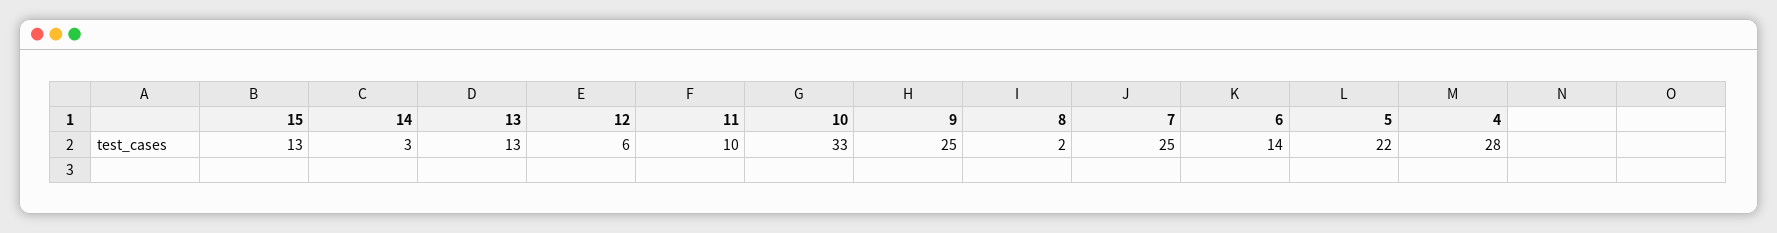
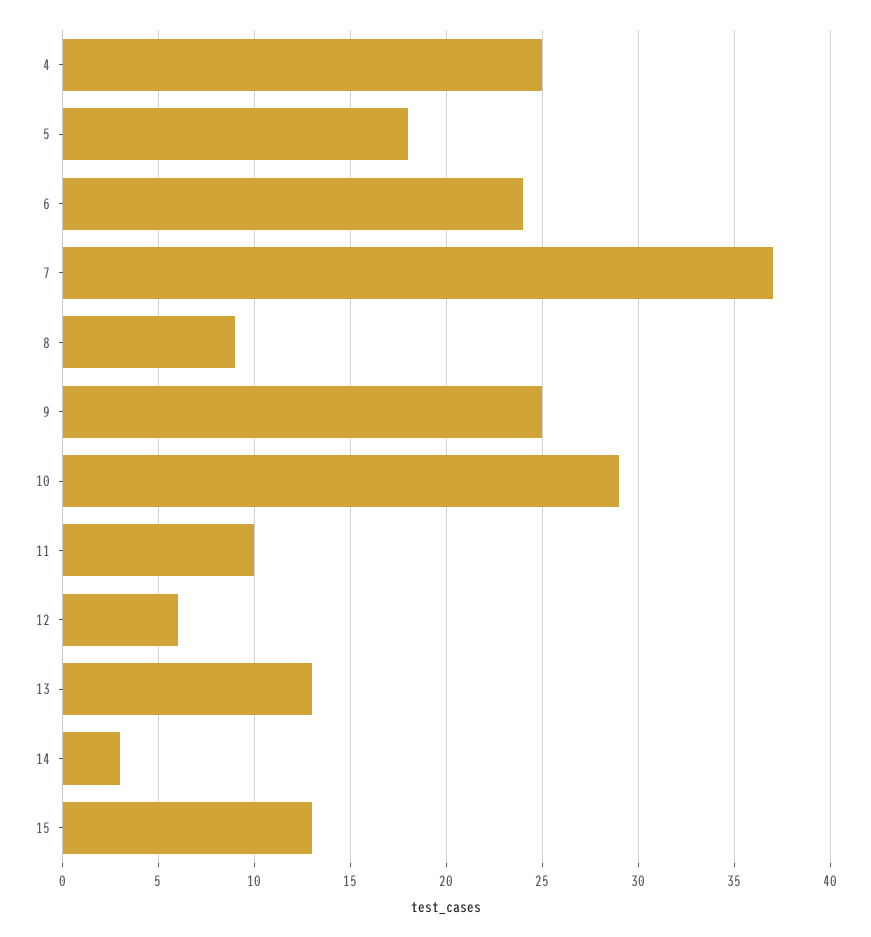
  {
    "15": 13,
    "14": 3,
    "13": 13,
    "12": 6,
    "11": 10,
-   "10": 33,
+   "10": 29,
    "9": 25,
-   "8": 2,
+   "8": 9,
-   "7": 25,
+   "7": 37,
-   "6": 14,
+   "6": 24,
-   "5": 22,
+   "5": 18,
-   "4": 28
+   "4": 25
  }

